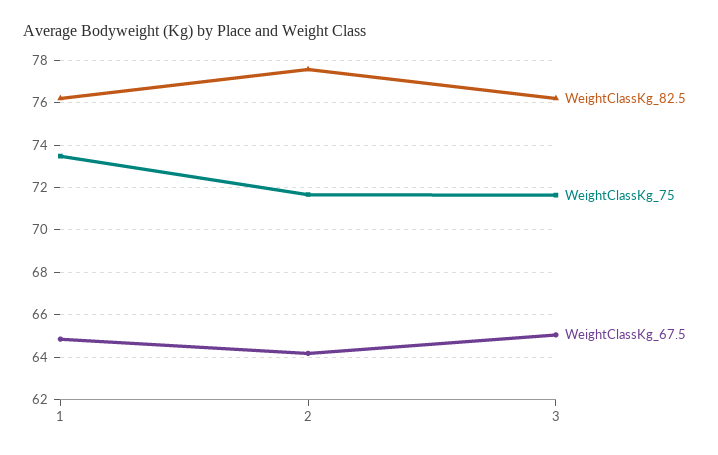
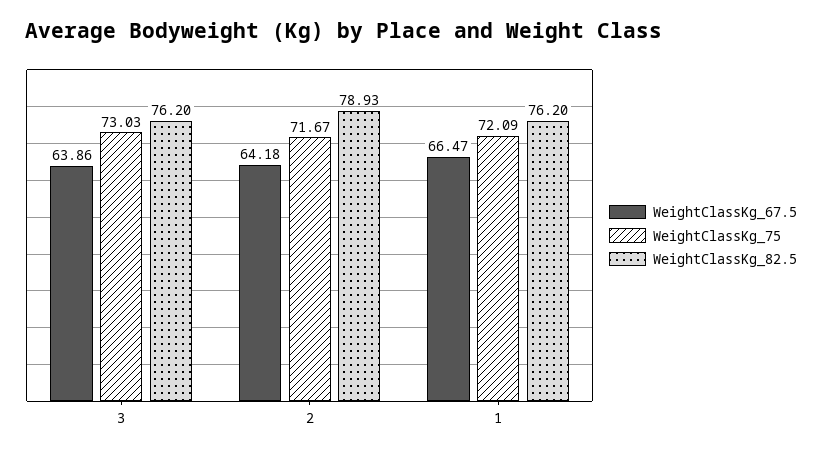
  {
    "WeightClassKg_82.5": {
      "1": 76.2,
-     "2": 77.5,
+     "2": 78.93,
      "3": 76.2
    },
    "WeightClassKg_75": {
-     "1": 73.5,
+     "1": 72.09,
      "2": 71.67,
-     "3": 71.5
+     "3": 73.03
    },
    "WeightClassKg_67.5": {
-     "1": 65,
+     "1": 66.47,
      "2": 64.18,
-     "3": 65
+     "3": 63.86
    }
  }

